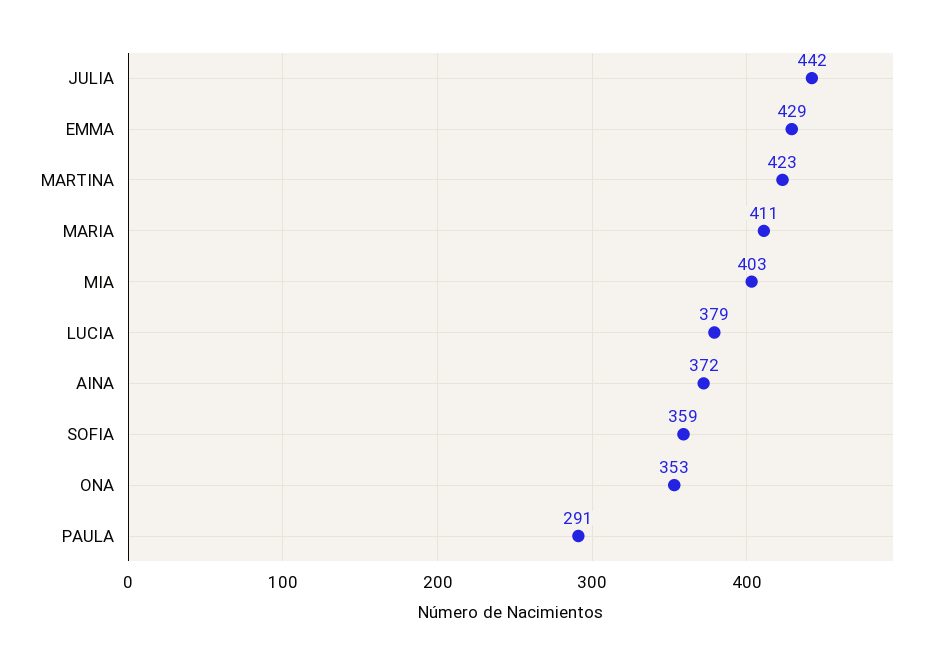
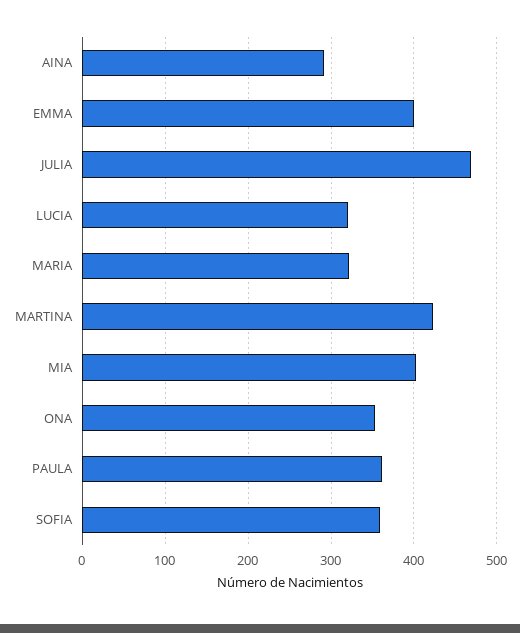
  {
-   "JULIA": 442,
+   "JULIA": 470,
-   "EMMA": 429,
+   "EMMA": 400,
    "MARTINA": 423,
-   "MARIA": 411,
+   "MARIA": 320,
    "MIA": 403,
-   "LUCIA": 379,
+   "LUCIA": 320,
-   "AINA": 372,
+   "AINA": 290,
    "SOFIA": 359,
    "ONA": 353,
-   "PAULA": 291
+   "PAULA": 360
  }

